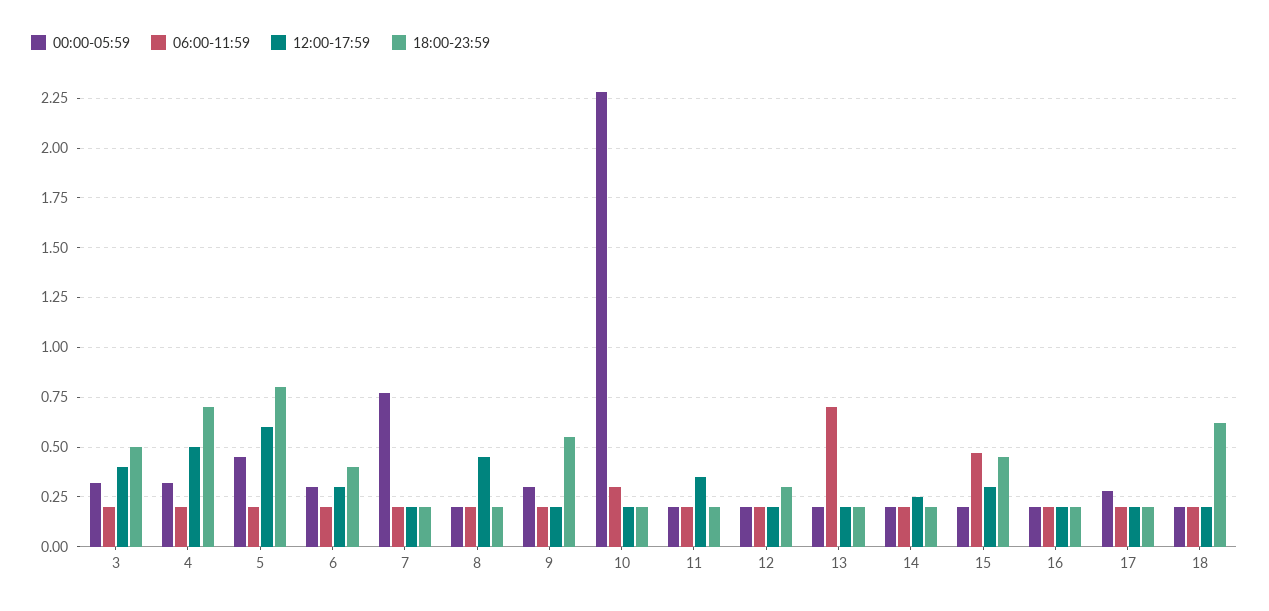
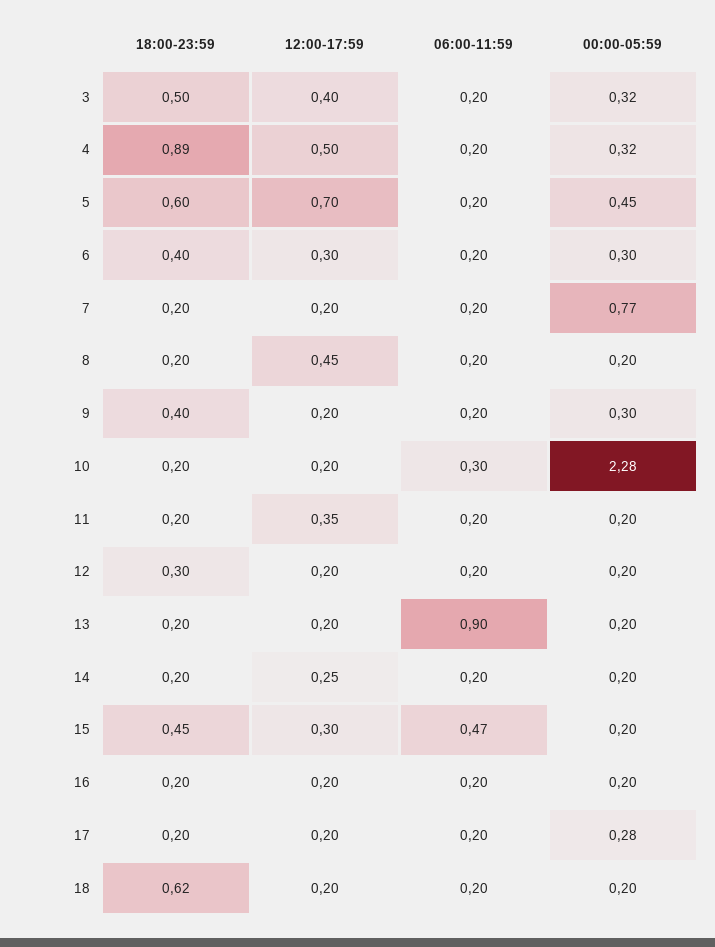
  {
    "00:00-05:59": {
      "3": 0.32,
      "4": 0.32,
      "5": 0.45,
      "6": 0.3,
      "7": 0.77,
      "8": 0.2,
      "9": 0.3,
      "10": 2.28,
      "11": 0.2,
      "12": 0.2,
      "13": 0.2,
      "14": 0.2,
      "15": 0.2,
      "16": 0.2,
      "17": 0.28,
      "18": 0.2
    },
    "06:00-11:59": {
      "3": 0.2,
      "4": 0.2,
      "5": 0.2,
      "6": 0.2,
      "7": 0.2,
      "8": 0.2,
      "9": 0.2,
      "10": 0.3,
      "11": 0.2,
      "12": 0.2,
-     "13": 0.7,
+     "13": 0.9,
      "14": 0.2,
      "15": 0.47,
      "16": 0.2,
      "17": 0.2,
      "18": 0.2
    },
    "12:00-17:59": {
      "3": 0.4,
      "4": 0.5,
-     "5": 0.6,
+     "5": 0.7,
      "6": 0.3,
      "7": 0.2,
      "8": 0.45,
      "9": 0.2,
      "10": 0.2,
      "11": 0.35,
      "12": 0.2,
      "13": 0.2,
      "14": 0.25,
      "15": 0.3,
      "16": 0.2,
      "17": 0.2,
      "18": 0.2
    },
    "18:00-23:59": {
      "3": 0.5,
-     "4": 0.7,
+     "4": 0.89,
-     "5": 0.8,
+     "5": 0.6,
      "6": 0.4,
      "7": 0.2,
      "8": 0.2,
-     "9": 0.55,
+     "9": 0.4,
      "10": 0.2,
      "11": 0.2,
      "12": 0.3,
      "13": 0.2,
      "14": 0.2,
      "15": 0.45,
      "16": 0.2,
      "17": 0.2,
      "18": 0.62
    }
  }

